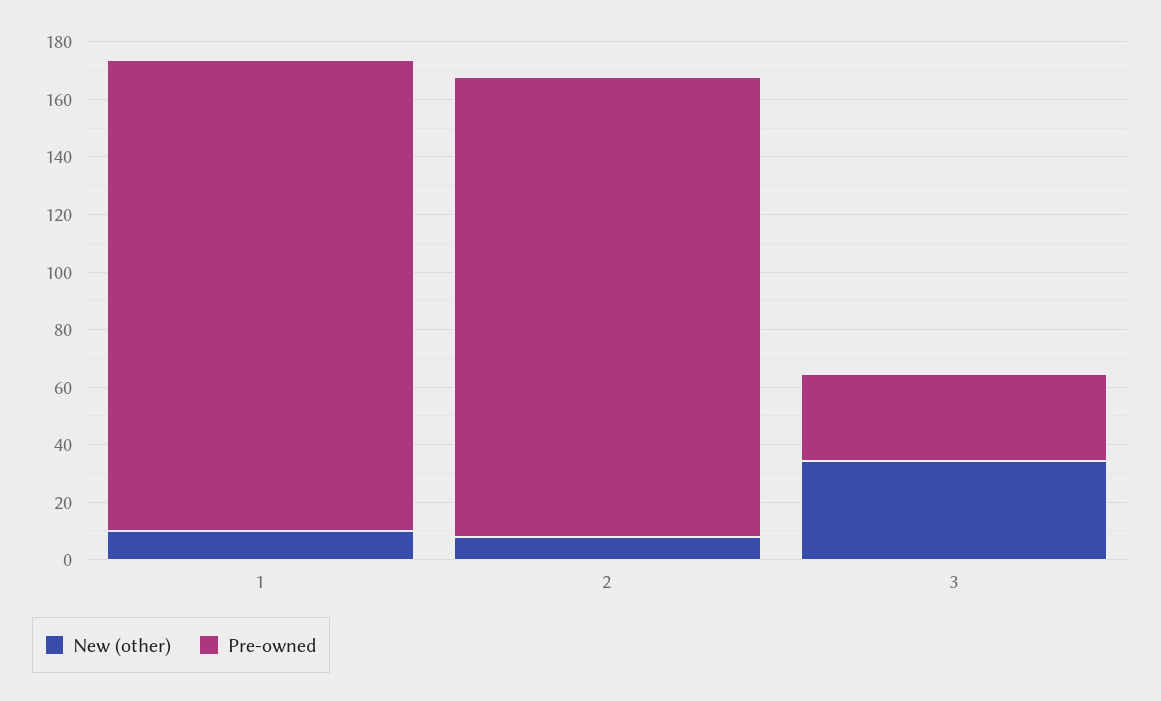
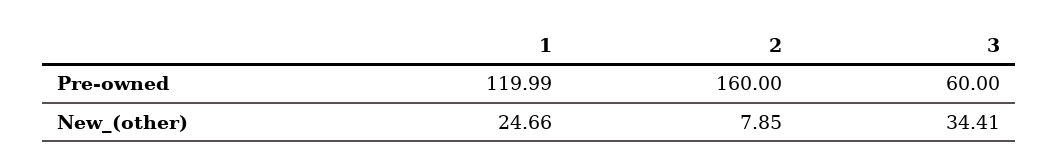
  {
    "New (other)": {
-     "1": 10,
+     "1": 24.66,
      "2": 7.85,
      "3": 34.41
    },
    "Pre-owned": {
-     "1": 165,
+     "1": 119.99,
      "2": 160,
-     "3": 30
+     "3": 60
    }
  }

